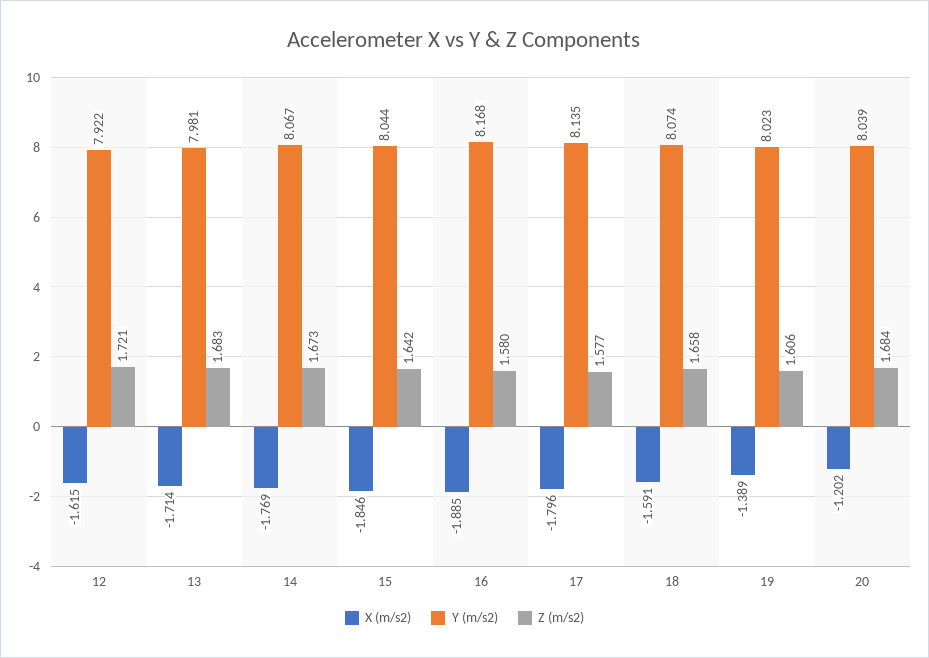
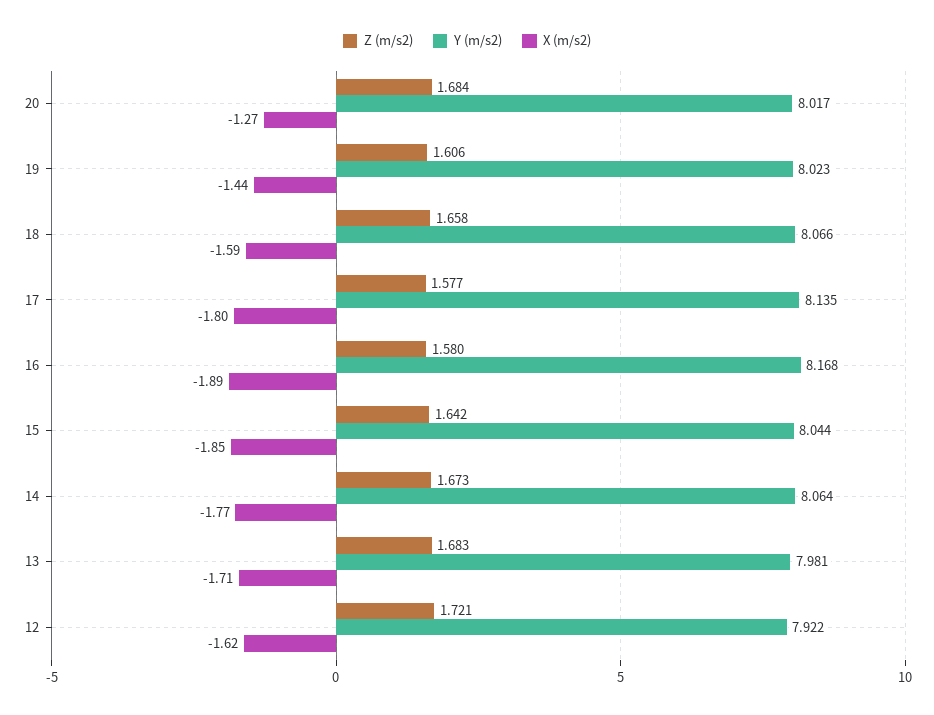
  {
    "X (m/s2)": {
      "12": -1.615,
      "13": -1.714,
      "14": -1.769,
      "15": -1.846,
      "16": -1.885,
      "17": -1.796,
      "18": -1.591,
-     "19": -1.389,
+     "19": -1.44,
-     "20": -1.202
+     "20": -1.27
    },
    "Y (m/s2)": {
      "12": 7.922,
      "13": 7.981,
-     "14": 8.067,
+     "14": 8.064,
      "15": 8.044,
      "16": 8.168,
      "17": 8.135,
-     "18": 8.074,
+     "18": 8.066,
      "19": 8.023,
-     "20": 8.039
+     "20": 8.017
    },
    "Z (m/s2)": {
      "12": 1.721,
      "13": 1.683,
      "14": 1.673,
      "15": 1.642,
      "16": 1.58,
      "17": 1.577,
      "18": 1.658,
      "19": 1.606,
      "20": 1.684
    }
  }

